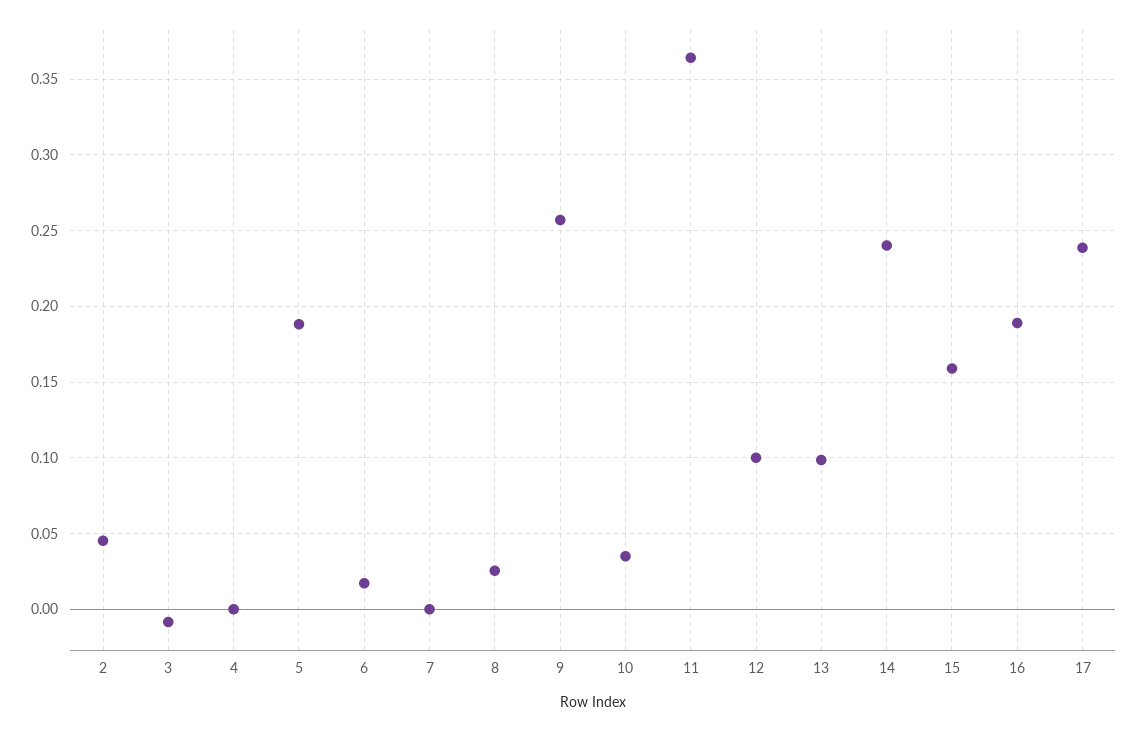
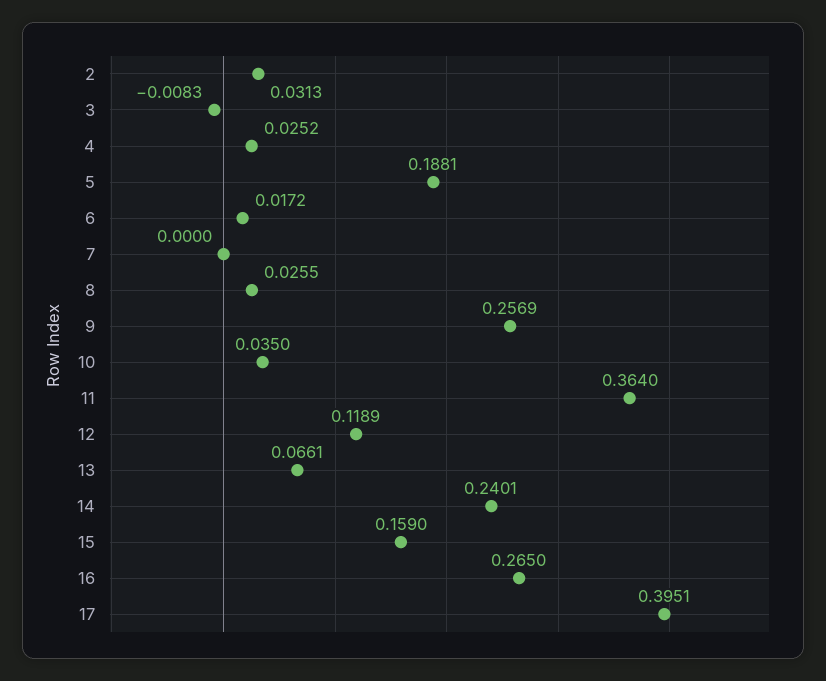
  {
-   "2": 0.045,
+   "2": 0.0313,
    "3": -0.0083,
-   "4": 0,
+   "4": 0.0252,
    "5": 0.1881,
    "6": 0.0172,
    "7": 0,
    "8": 0.0255,
    "9": 0.2569,
    "10": 0.035,
    "11": 0.364,
-   "12": 0.1,
+   "12": 0.1189,
-   "13": 0.1,
+   "13": 0.0661,
    "14": 0.2401,
    "15": 0.159,
-   "16": 0.19,
+   "16": 0.265,
-   "17": 0.24
+   "17": 0.3951
  }

